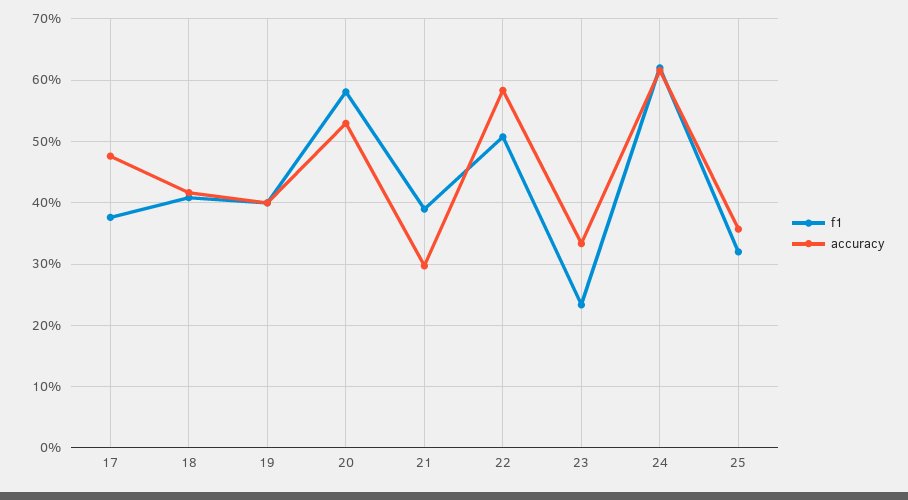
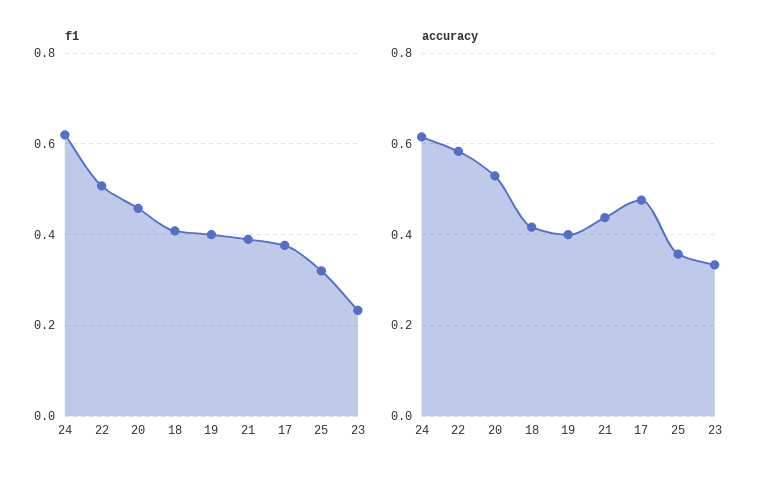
  {
    "f1": {
      "17": 0.38,
      "18": 0.41,
      "19": 0.4,
-     "20": 0.58,
+     "20": 0.46,
      "21": 0.39,
      "22": 0.51,
      "23": 0.23,
      "24": 0.62,
      "25": 0.32
    },
    "accuracy": {
      "17": 0.48,
      "18": 0.42,
      "19": 0.4,
      "20": 0.53,
-     "21": 0.3,
+     "21": 0.44,
      "22": 0.58,
      "23": 0.33,
      "24": 0.62,
      "25": 0.36
    }
  }

